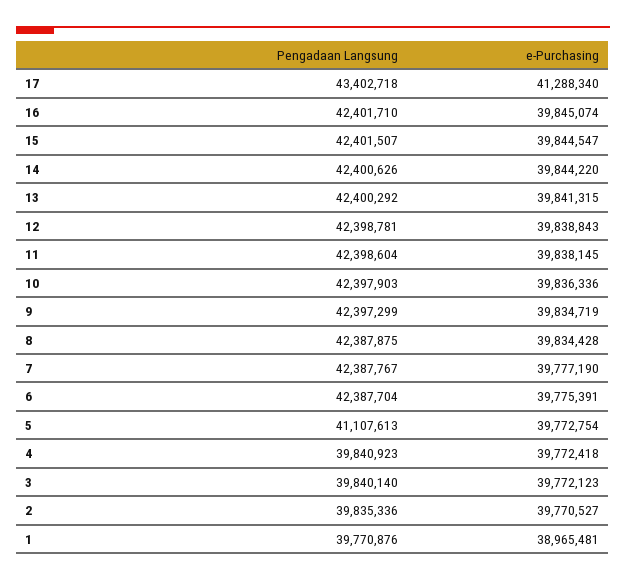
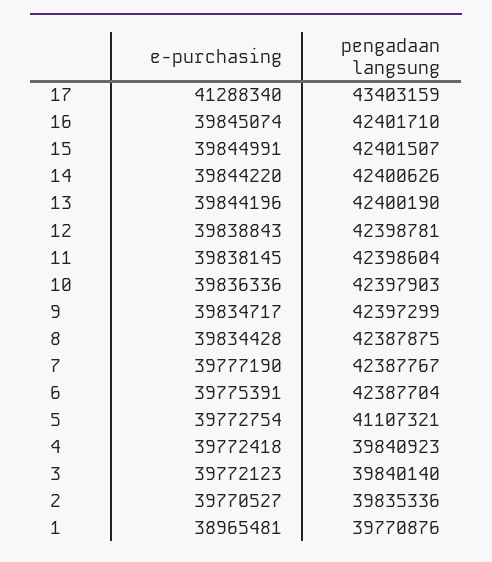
  {
    "Pengadaan Langsung": {
-     "17": 43402718,
+     "17": 43403159,
      "16": 42401710,
      "15": 42401507,
      "14": 42400626,
-     "13": 42400292,
+     "13": 42400190,
      "12": 42398781,
      "11": 42398604,
      "10": 42397903,
      "9": 42397299,
      "8": 42387875,
      "7": 42387767,
      "6": 42387704,
-     "5": 41107613,
+     "5": 41107321,
      "4": 39840923,
      "3": 39840140,
      "2": 39835336,
      "1": 39770876
    },
    "e-Purchasing": {
      "17": 41288340,
      "16": 39845074,
-     "15": 39844547,
+     "15": 39844991,
      "14": 39844220,
-     "13": 39841315,
+     "13": 39844196,
      "12": 39838843,
      "11": 39838145,
      "10": 39836336,
-     "9": 39834719,
+     "9": 39834717,
      "8": 39834428,
      "7": 39777190,
      "6": 39775391,
      "5": 39772754,
      "4": 39772418,
      "3": 39772123,
      "2": 39770527,
      "1": 38965481
    }
  }

